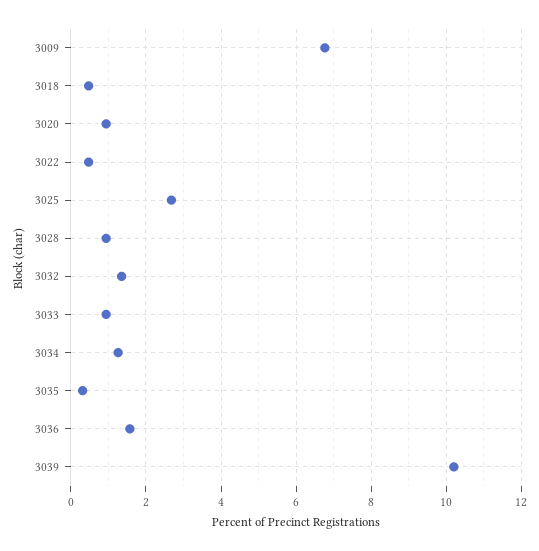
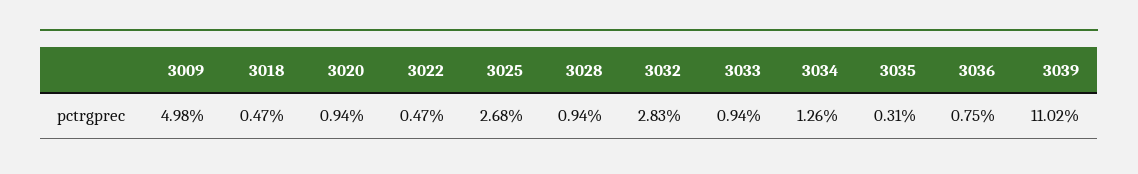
  {
-   "3009": 6.8,
+   "3009": 4.98,
    "3018": 0.47,
    "3020": 0.94,
    "3022": 0.47,
    "3025": 2.68,
    "3028": 0.94,
-   "3032": 1.4,
+   "3032": 2.83,
    "3033": 0.94,
    "3034": 1.26,
    "3035": 0.31,
-   "3036": 1.6,
+   "3036": 0.75,
-   "3039": 10.2
+   "3039": 11.02
  }

